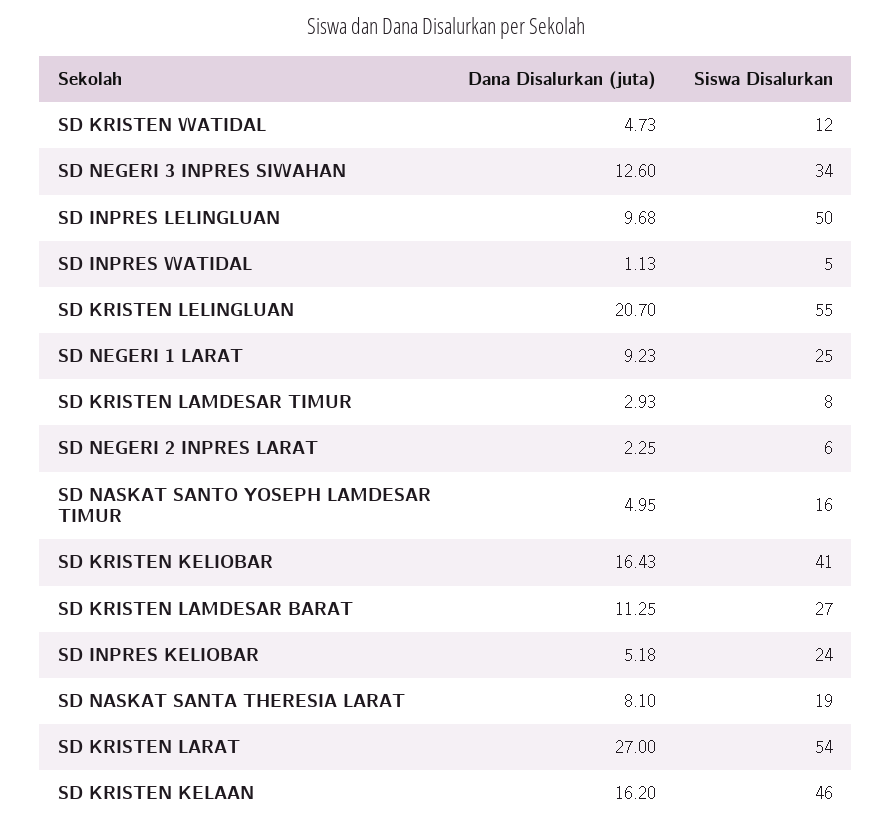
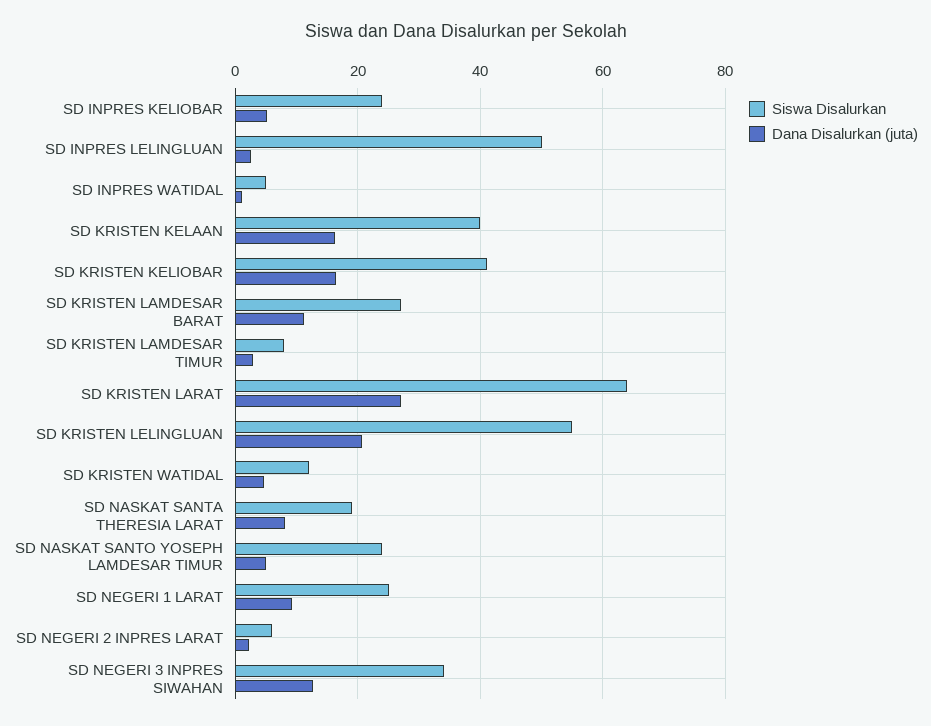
  {
    "Dana Disalurkan (juta)": {
      "SD KRISTEN WATIDAL": 4.73,
      "SD NEGERI 3 INPRES SIWAHAN": 12.6,
-     "SD INPRES LELINGLUAN": 9.68,
+     "SD INPRES LELINGLUAN": 2,
      "SD INPRES WATIDAL": 1.13,
      "SD KRISTEN LELINGLUAN": 20.7,
      "SD NEGERI 1 LARAT": 9.23,
      "SD KRISTEN LAMDESAR TIMUR": 2.93,
      "SD NEGERI 2 INPRES LARAT": 2.25,
      "SD NASKAT SANTO YOSEPH LAMDESAR TIMUR": 4.95,
      "SD KRISTEN KELIOBAR": 16.43,
      "SD KRISTEN LAMDESAR BARAT": 11.25,
      "SD INPRES KELIOBAR": 5.18,
      "SD NASKAT SANTA THERESIA LARAT": 8.1,
      "SD KRISTEN LARAT": 27,
      "SD KRISTEN KELAAN": 16.2
    },
    "Siswa Disalurkan": {
      "SD KRISTEN WATIDAL": 12,
      "SD NEGERI 3 INPRES SIWAHAN": 34,
      "SD INPRES LELINGLUAN": 50,
      "SD INPRES WATIDAL": 5,
      "SD KRISTEN LELINGLUAN": 55,
      "SD NEGERI 1 LARAT": 25,
      "SD KRISTEN LAMDESAR TIMUR": 8,
      "SD NEGERI 2 INPRES LARAT": 6,
-     "SD NASKAT SANTO YOSEPH LAMDESAR TIMUR": 16,
+     "SD NASKAT SANTO YOSEPH LAMDESAR TIMUR": 24,
      "SD KRISTEN KELIOBAR": 41,
      "SD KRISTEN LAMDESAR BARAT": 27,
      "SD INPRES KELIOBAR": 24,
      "SD NASKAT SANTA THERESIA LARAT": 19,
-     "SD KRISTEN LARAT": 54,
+     "SD KRISTEN LARAT": 64,
-     "SD KRISTEN KELAAN": 46
+     "SD KRISTEN KELAAN": 40
    }
  }

